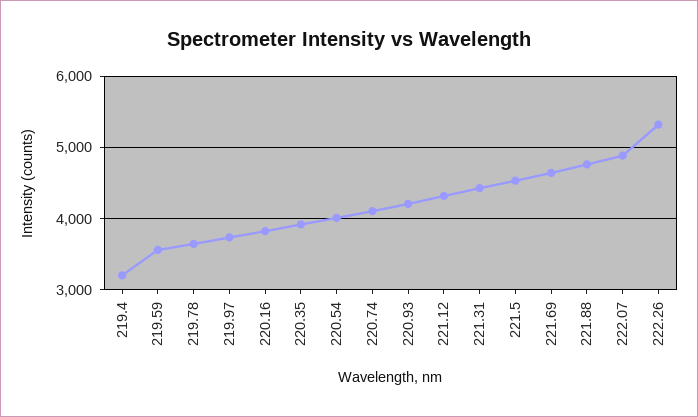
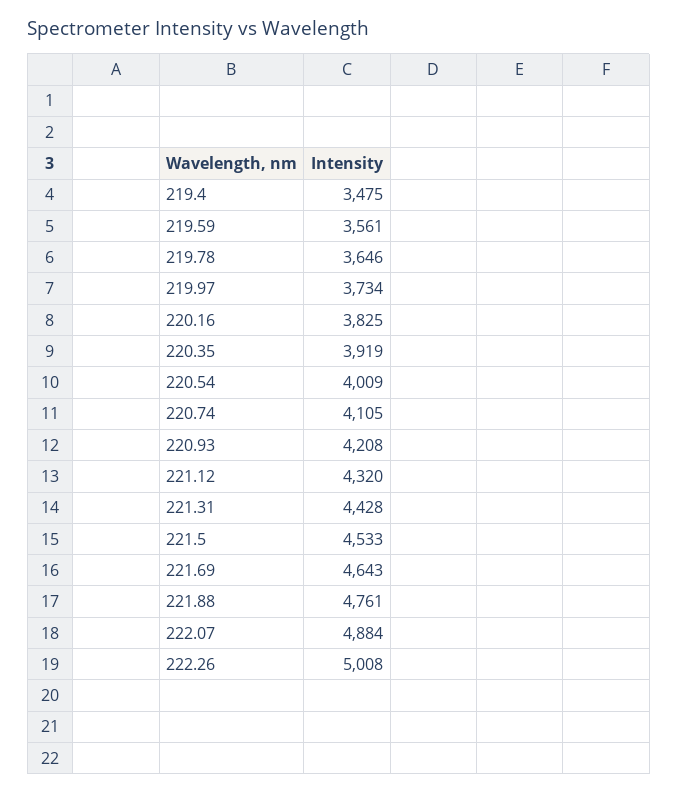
  {
-   "219.4": 3200,
+   "219.4": 3475,
    "219.59": 3561,
    "219.78": 3646,
    "219.97": 3734,
    "220.16": 3825,
    "220.35": 3919,
    "220.54": 4009,
    "220.74": 4105,
    "220.93": 4208,
    "221.12": 4320,
    "221.31": 4428,
    "221.5": 4533,
    "221.69": 4643,
    "221.88": 4761,
    "222.07": 4884,
-   "222.26": 5300
+   "222.26": 5008
  }

